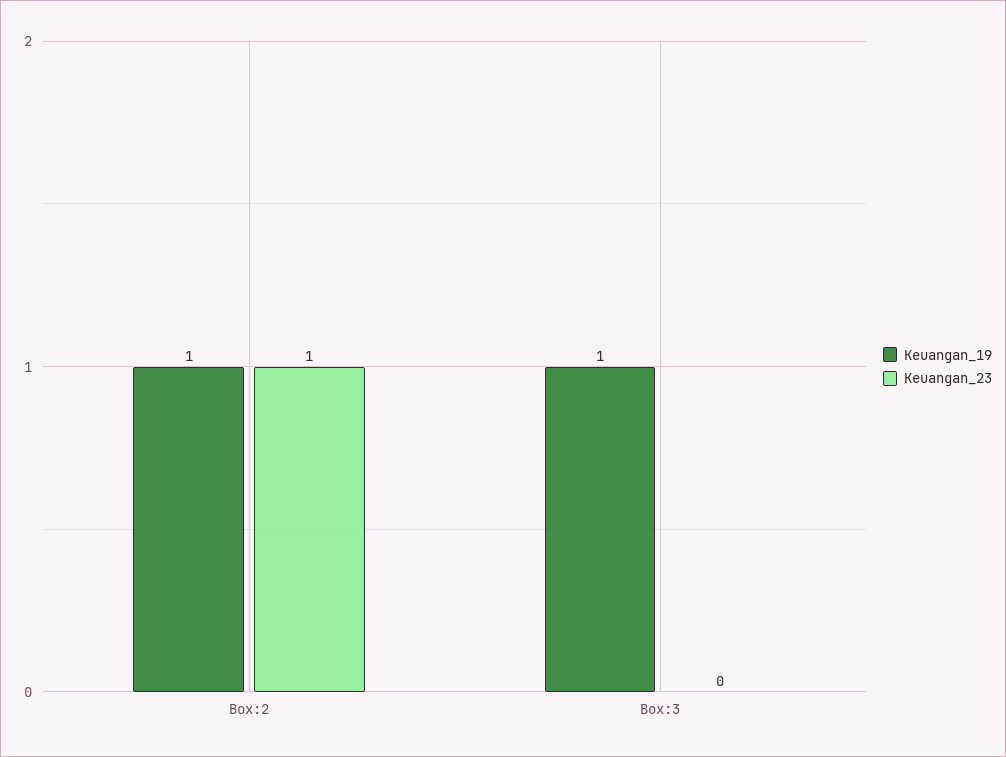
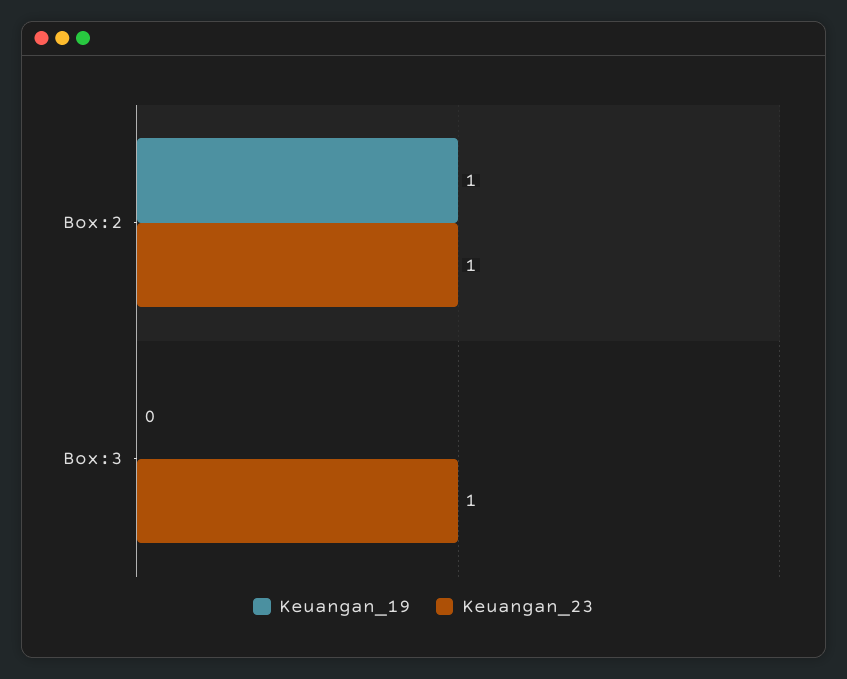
  {
    "Keuangan_19": {
      "Box:2": 1,
-     "Box:3": 1
+     "Box:3": 0
    },
    "Keuangan_23": {
      "Box:2": 1,
-     "Box:3": 0
+     "Box:3": 1
    }
  }

